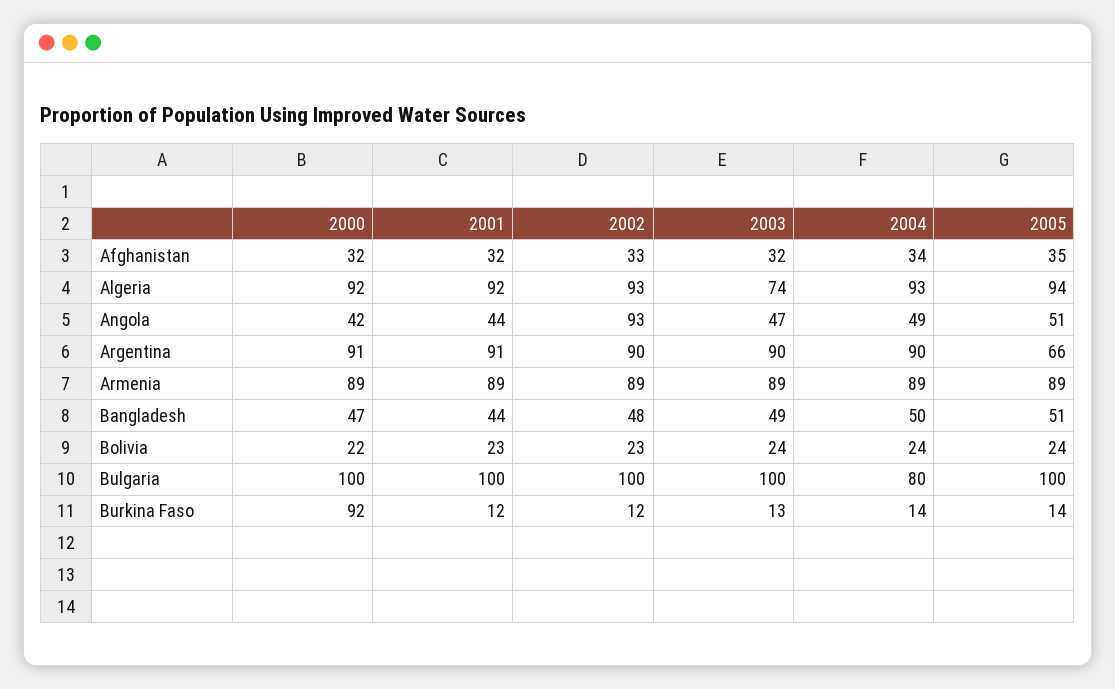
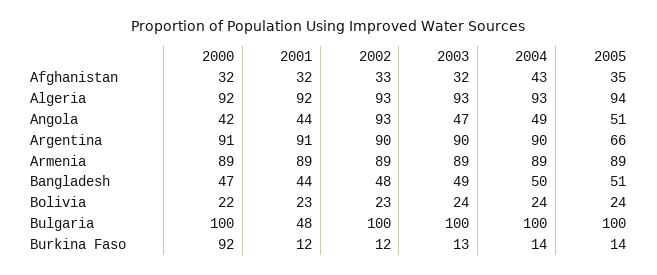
  {
    "2000": {
      "Afghanistan": 32,
      "Algeria": 92,
      "Angola": 42,
      "Argentina": 91,
      "Armenia": 89,
      "Bangladesh": 47,
      "Bolivia": 22,
      "Bulgaria": 100,
      "Burkina Faso": 92
    },
    "2001": {
      "Afghanistan": 32,
      "Algeria": 92,
      "Angola": 44,
      "Argentina": 91,
      "Armenia": 89,
      "Bangladesh": 44,
      "Bolivia": 23,
-     "Bulgaria": 100,
+     "Bulgaria": 48,
      "Burkina Faso": 12
    },
    "2002": {
      "Afghanistan": 33,
      "Algeria": 93,
      "Angola": 93,
      "Argentina": 90,
      "Armenia": 89,
      "Bangladesh": 48,
      "Bolivia": 23,
      "Bulgaria": 100,
      "Burkina Faso": 12
    },
    "2003": {
      "Afghanistan": 32,
-     "Algeria": 74,
+     "Algeria": 93,
      "Angola": 47,
      "Argentina": 90,
      "Armenia": 89,
      "Bangladesh": 49,
      "Bolivia": 24,
      "Bulgaria": 100,
      "Burkina Faso": 13
    },
    "2004": {
-     "Afghanistan": 34,
+     "Afghanistan": 43,
      "Algeria": 93,
      "Angola": 49,
      "Argentina": 90,
      "Armenia": 89,
      "Bangladesh": 50,
      "Bolivia": 24,
-     "Bulgaria": 80,
+     "Bulgaria": 100,
      "Burkina Faso": 14
    },
    "2005": {
      "Afghanistan": 35,
      "Algeria": 94,
      "Angola": 51,
      "Argentina": 66,
      "Armenia": 89,
      "Bangladesh": 51,
      "Bolivia": 24,
      "Bulgaria": 100,
      "Burkina Faso": 14
    }
  }

